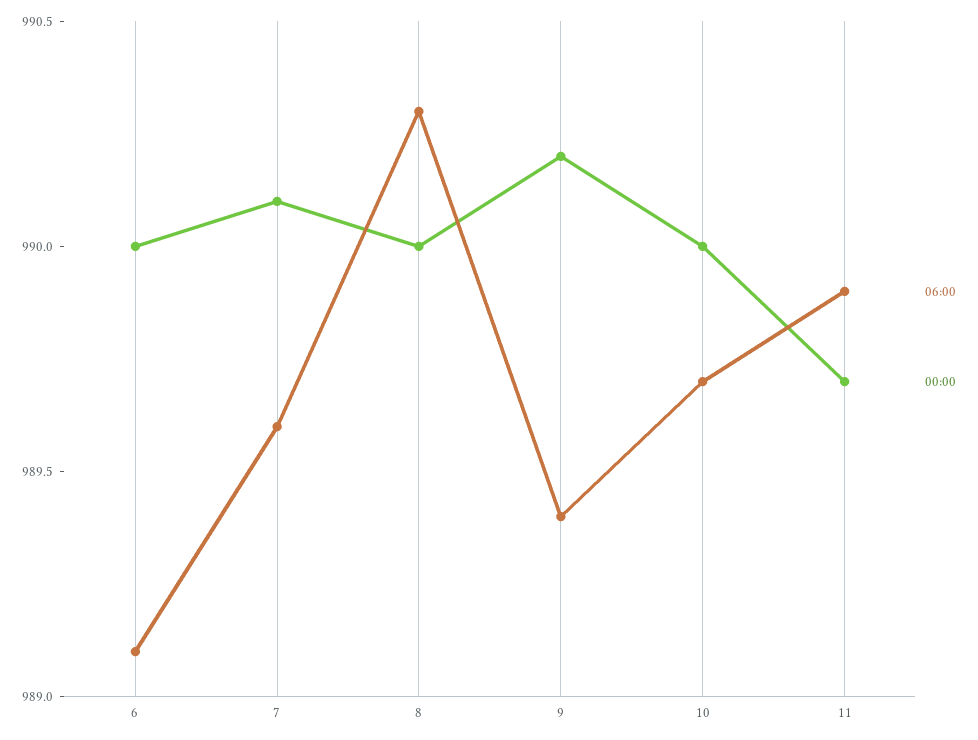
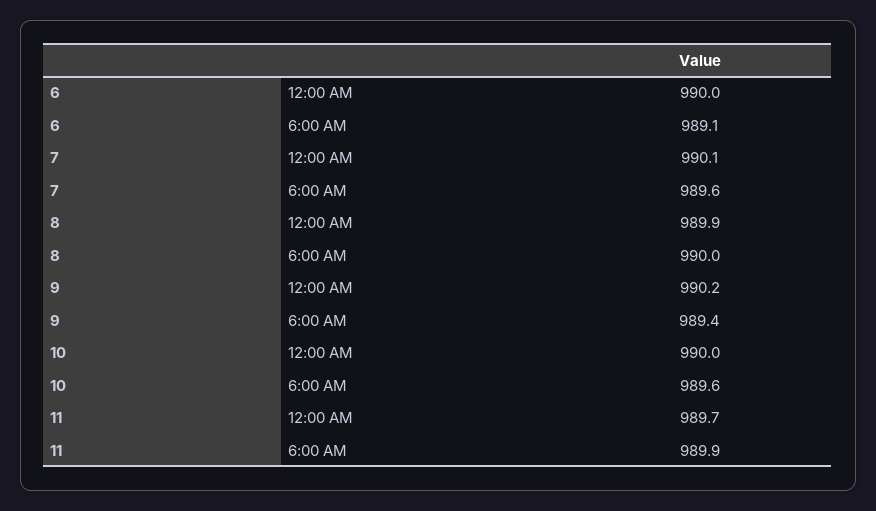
  {
    "06:00": {
      "6": 989.1,
      "7": 989.6,
-     "8": 990.3,
+     "8": 990,
      "9": 989.4,
-     "10": 989.7,
+     "10": 989.6,
      "11": 989.9
    },
    "00:00": {
      "6": 990,
      "7": 990.1,
-     "8": 990,
+     "8": 989.9,
      "9": 990.2,
      "10": 990,
      "11": 989.7
    }
  }

